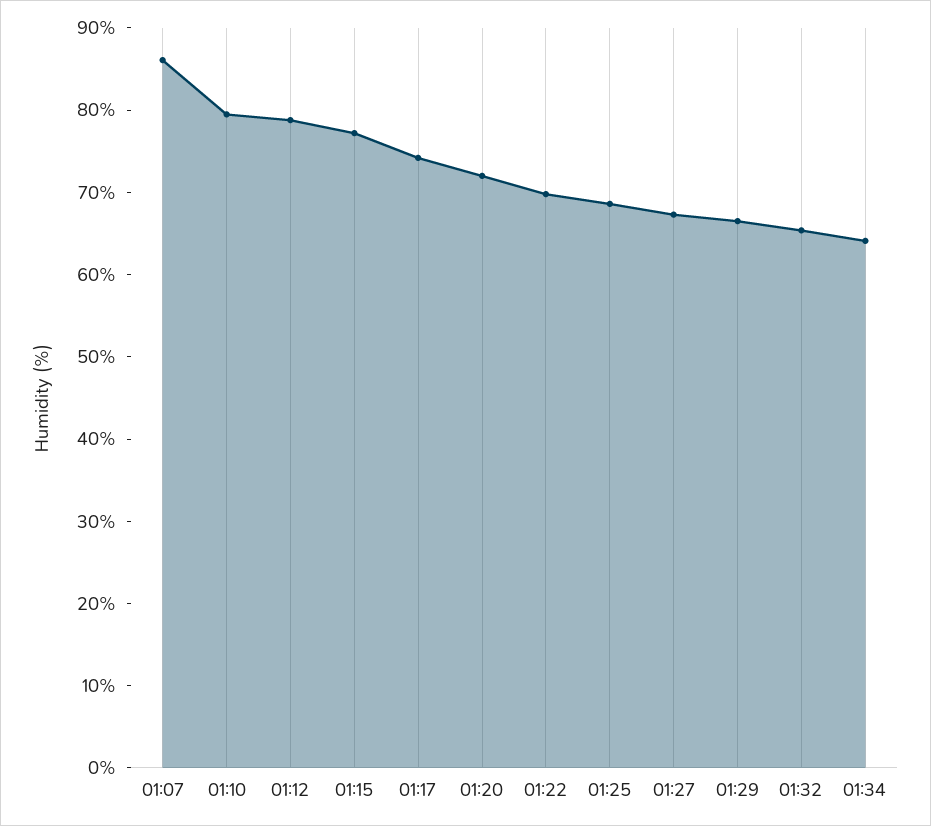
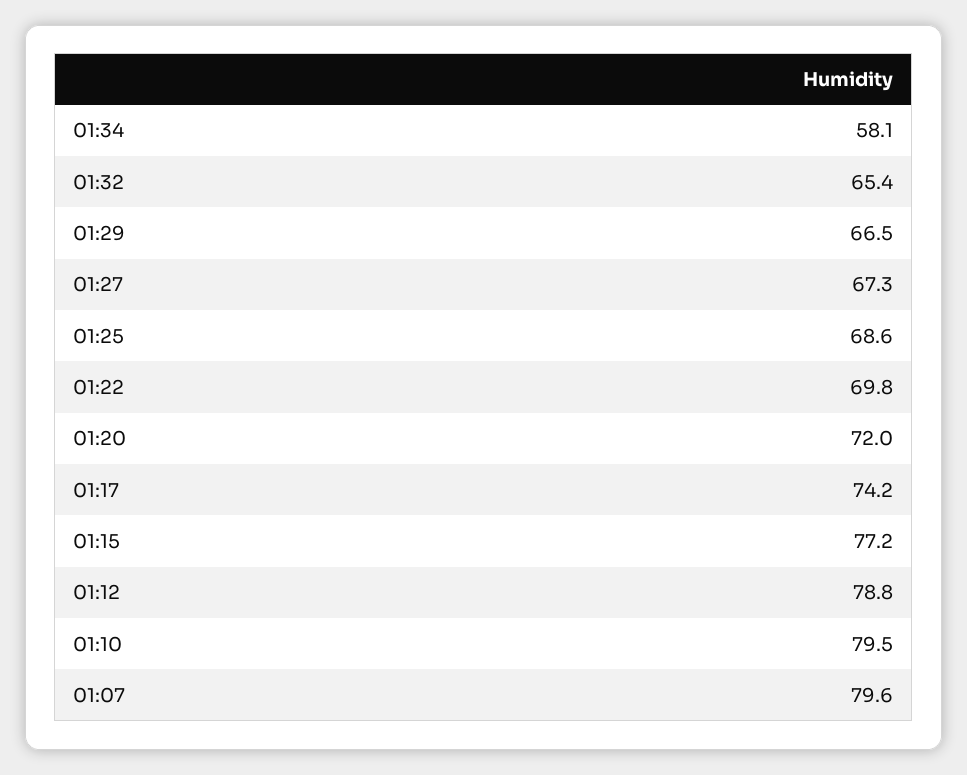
  {
-   "01:07": 86,
+   "01:07": 79.6,
    "01:10": 79.5,
    "01:12": 78.8,
    "01:15": 77.2,
    "01:17": 74.2,
    "01:20": 72,
    "01:22": 69.8,
    "01:25": 68.6,
    "01:27": 67.3,
    "01:29": 66.5,
    "01:32": 65.4,
-   "01:34": 64
+   "01:34": 58.1
  }

